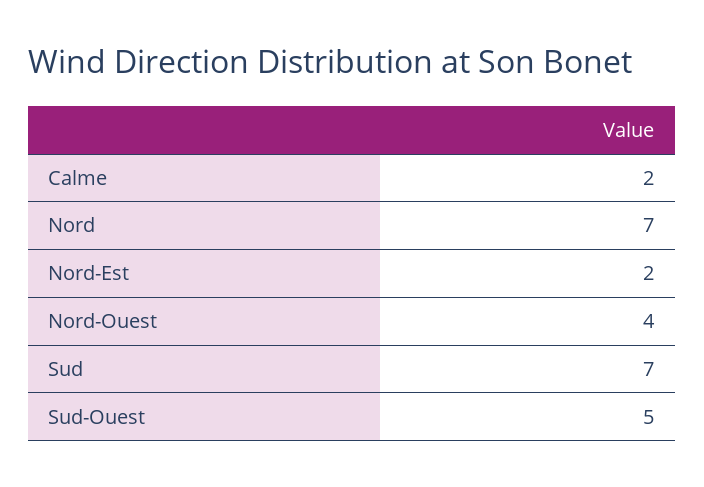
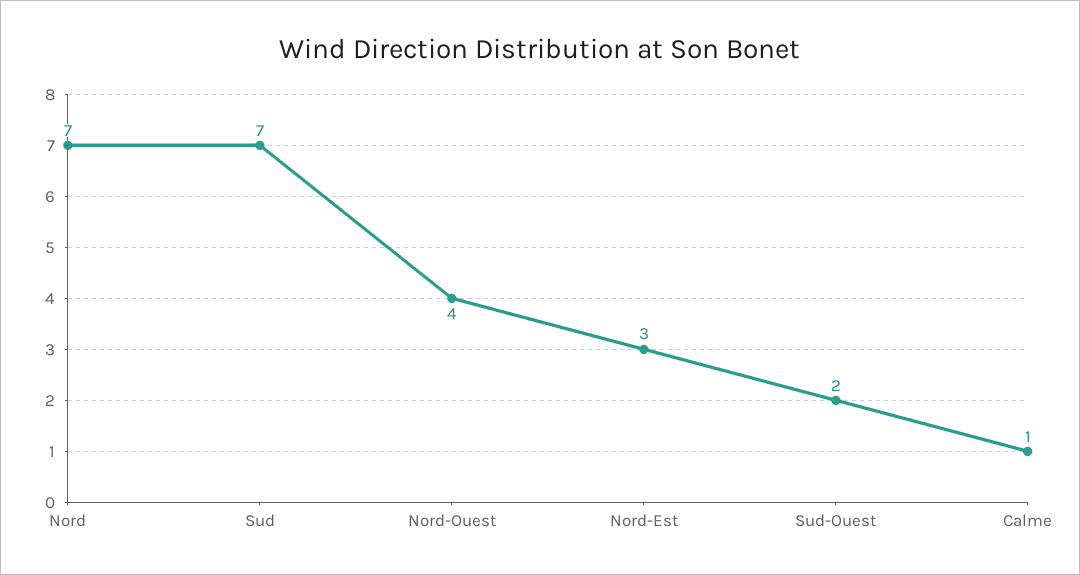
  {
-   "Calme": 2,
+   "Calme": 1,
    "Nord": 7,
-   "Nord-Est": 2,
+   "Nord-Est": 3,
    "Nord-Ouest": 4,
    "Sud": 7,
-   "Sud-Ouest": 5
+   "Sud-Ouest": 2
  }

